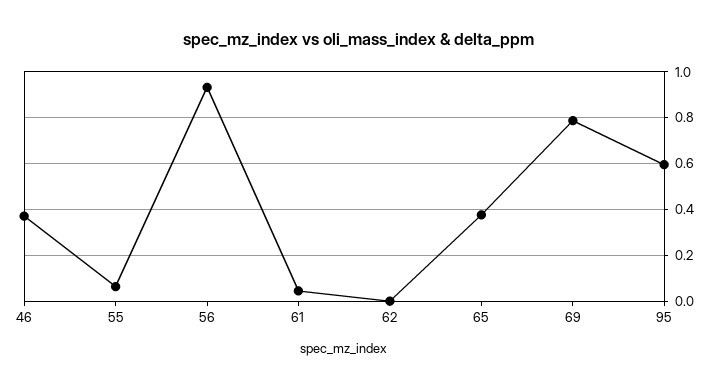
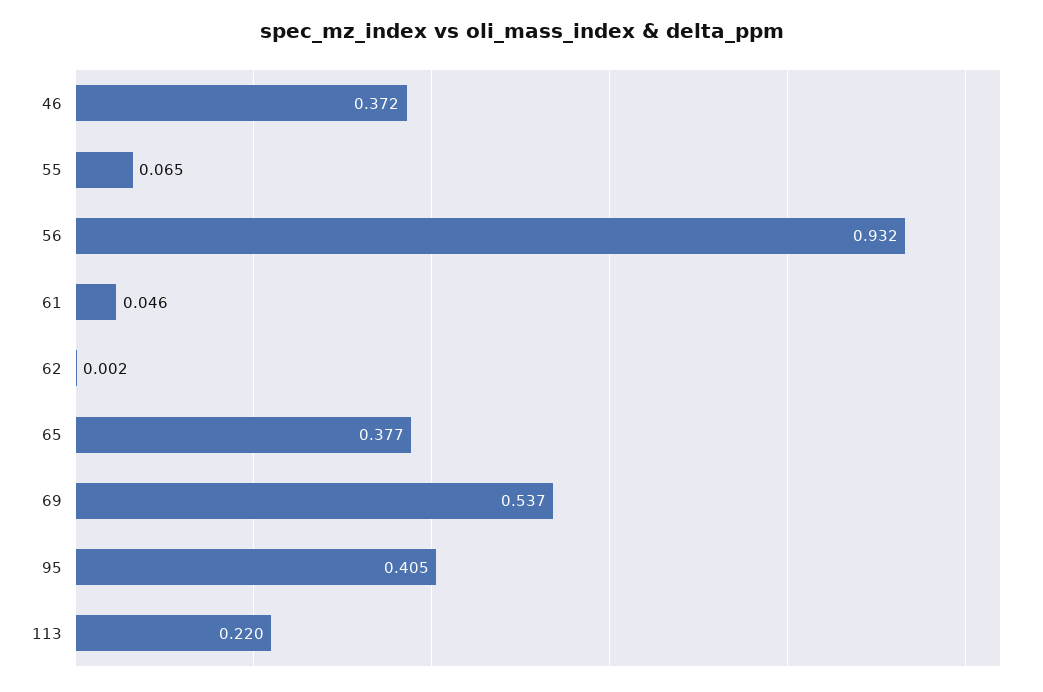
  {
    "46": 0.372,
    "55": 0.065,
    "56": 0.932,
    "61": 0.046,
    "62": 0.002,
    "65": 0.377,
-   "69": 0.8,
+   "69": 0.537,
-   "95": 0.6
+   "95": 0.405,
+   "113": 0.22
  }

